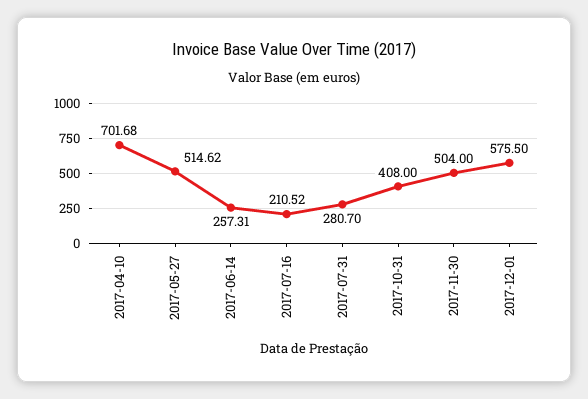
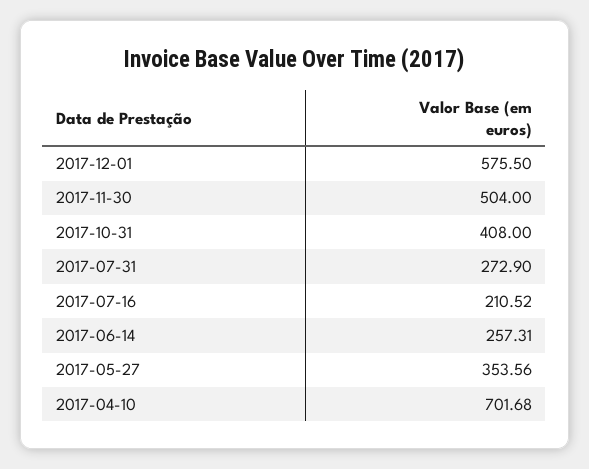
  {
    "2017-04-10": 701.68,
-   "2017-05-27": 514.62,
+   "2017-05-27": 353.56,
    "2017-06-14": 257.31,
    "2017-07-16": 210.52,
-   "2017-07-31": 280.7,
+   "2017-07-31": 272.9,
    "2017-10-31": 408,
    "2017-11-30": 504,
    "2017-12-01": 575.5
  }

